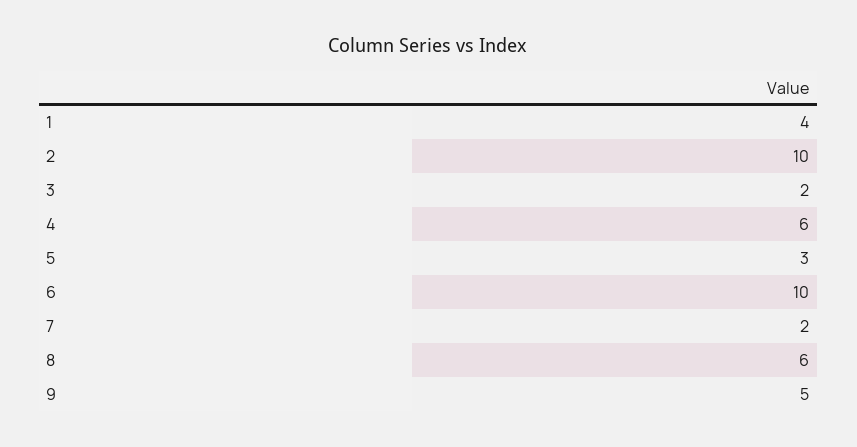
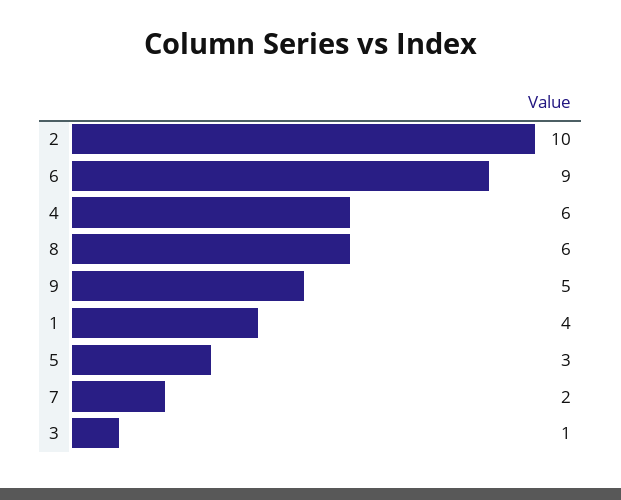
  {
    "1": 4,
    "2": 10,
-   "3": 2,
+   "3": 1,
    "4": 6,
    "5": 3,
-   "6": 10,
+   "6": 9,
    "7": 2,
    "8": 6,
    "9": 5
  }

